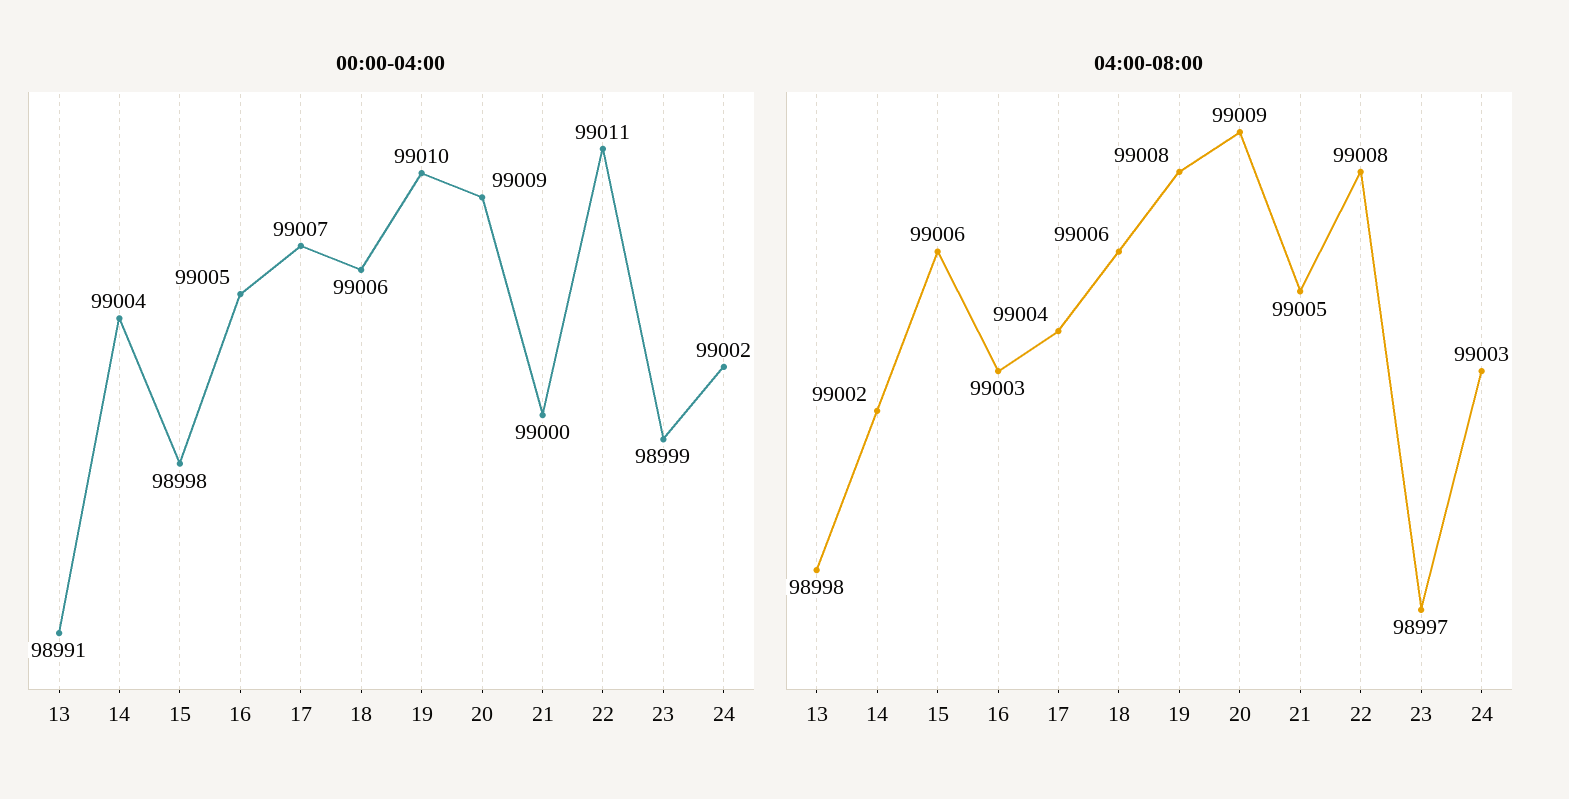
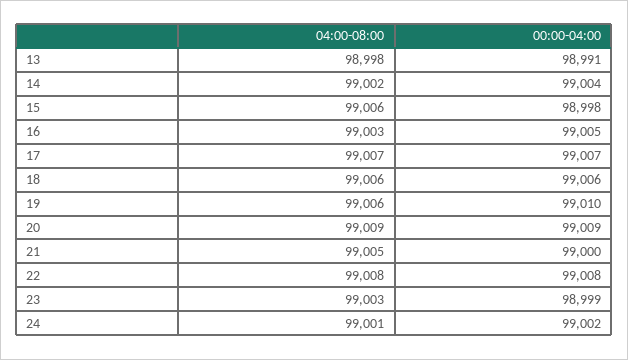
  {
    "00:00-04:00": {
      "13": 98991,
      "14": 99004,
      "15": 98998,
      "16": 99005,
      "17": 99007,
      "18": 99006,
      "19": 99010,
      "20": 99009,
      "21": 99000,
-     "22": 99011,
+     "22": 99008,
      "23": 98999,
      "24": 99002
    },
    "04:00-08:00": {
      "13": 98998,
      "14": 99002,
      "15": 99006,
      "16": 99003,
-     "17": 99004,
+     "17": 99007,
      "18": 99006,
-     "19": 99008,
+     "19": 99006,
      "20": 99009,
      "21": 99005,
      "22": 99008,
-     "23": 98997,
+     "23": 99003,
-     "24": 99003
+     "24": 99001
    }
  }

